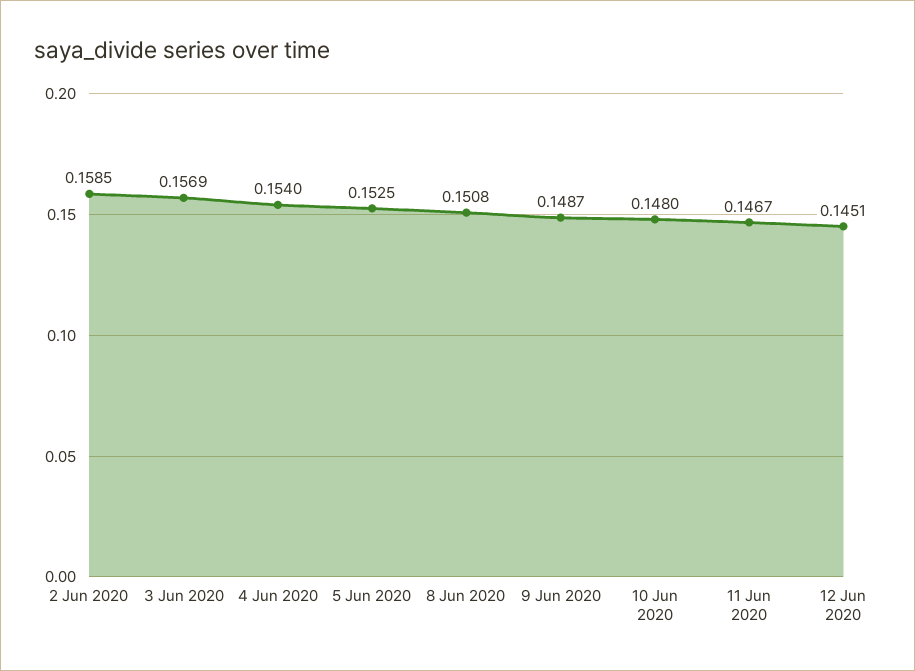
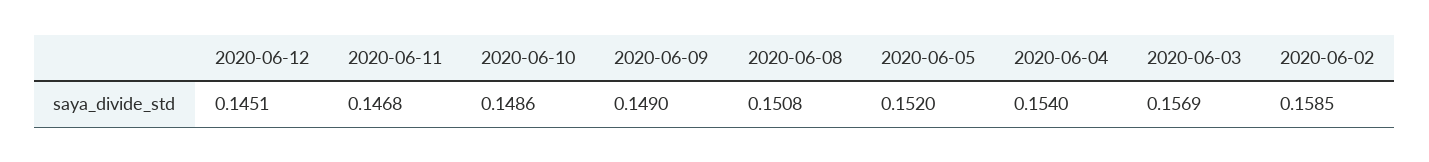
  {
    "2 Jun 2020": 0.1585,
    "3 Jun 2020": 0.1569,
    "4 Jun 2020": 0.154,
-   "5 Jun 2020": 0.1525,
+   "5 Jun 2020": 0.152,
    "8 Jun 2020": 0.1508,
-   "9 Jun 2020": 0.1487,
+   "9 Jun 2020": 0.149,
-   "10 Jun 2020": 0.148,
+   "10 Jun 2020": 0.1486,
-   "11 Jun 2020": 0.1467,
+   "11 Jun 2020": 0.1468,
    "12 Jun 2020": 0.1451
  }

